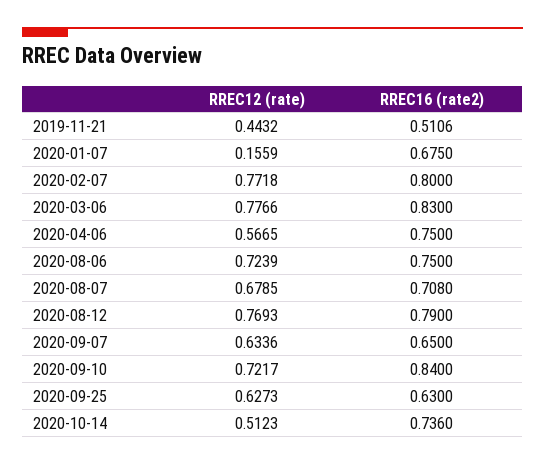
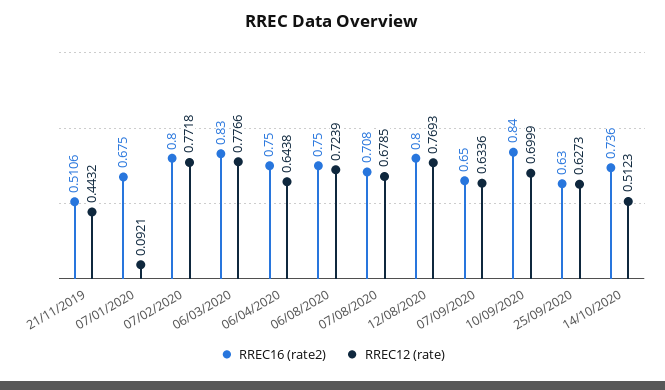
  {
    "RREC12 (rate)": {
      "2019-11-21": 0.4432,
-     "2020-01-07": 0.1559,
+     "2020-01-07": 0.0921,
      "2020-02-07": 0.7718,
      "2020-03-06": 0.7766,
-     "2020-04-06": 0.5665,
+     "2020-04-06": 0.6438,
      "2020-08-06": 0.7239,
      "2020-08-07": 0.6785,
      "2020-08-12": 0.7693,
      "2020-09-07": 0.6336,
-     "2020-09-10": 0.7217,
+     "2020-09-10": 0.6999,
      "2020-09-25": 0.6273,
      "2020-10-14": 0.5123
    },
    "RREC16 (rate2)": {
      "2019-11-21": 0.5106,
      "2020-01-07": 0.675,
      "2020-02-07": 0.8,
      "2020-03-06": 0.83,
      "2020-04-06": 0.75,
      "2020-08-06": 0.75,
      "2020-08-07": 0.708,
-     "2020-08-12": 0.79,
+     "2020-08-12": 0.8,
      "2020-09-07": 0.65,
      "2020-09-10": 0.84,
      "2020-09-25": 0.63,
      "2020-10-14": 0.736
    }
  }

